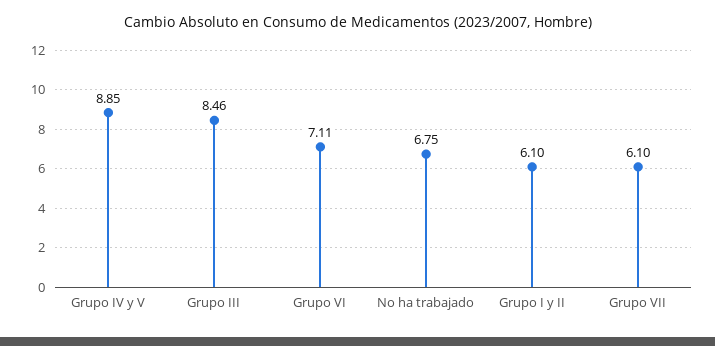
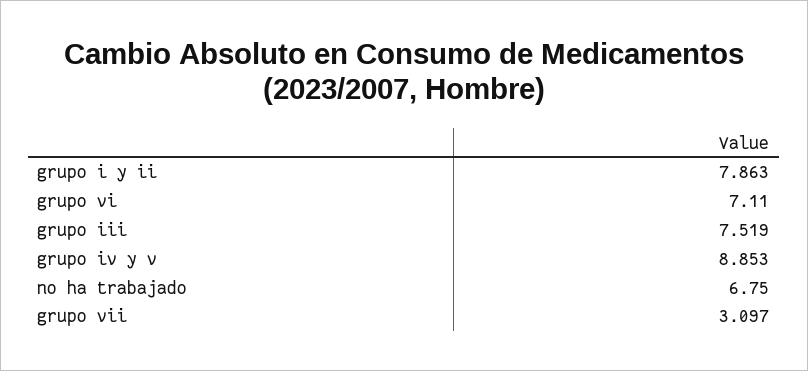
  {
    "Grupo IV y V": 8.853,
-   "Grupo III": 8.46,
+   "Grupo III": 7.519,
    "Grupo VI": 7.11,
    "No ha trabajado": 6.75,
-   "Grupo I y II": 6.1,
+   "Grupo I y II": 7.863,
-   "Grupo VII": 6.1
+   "Grupo VII": 3.097
  }

